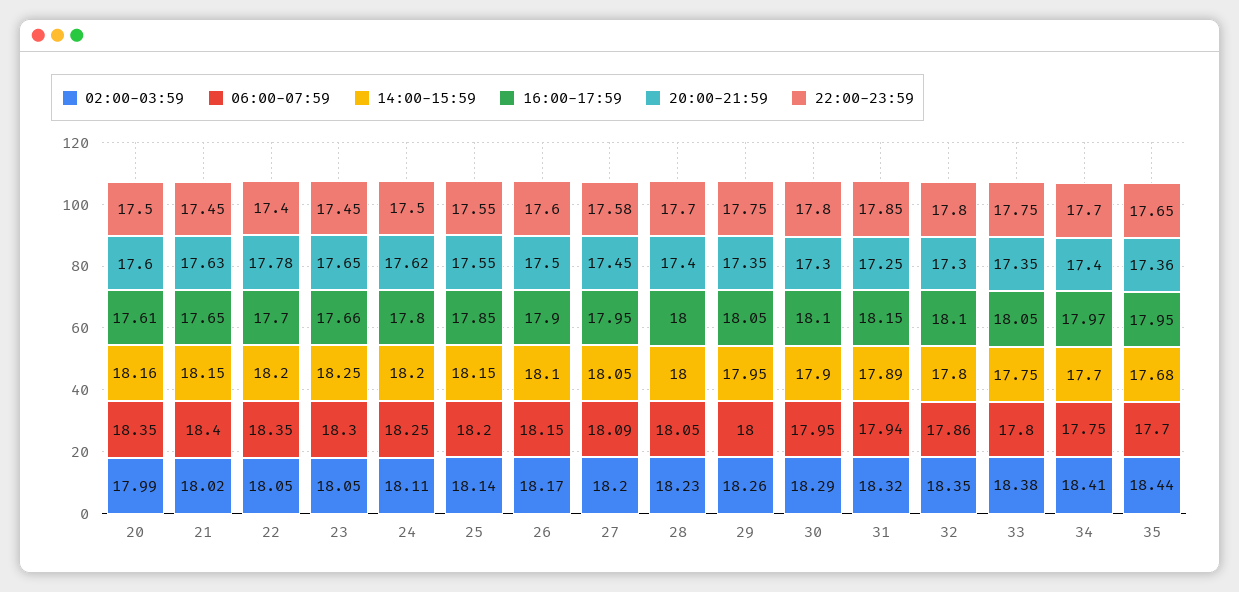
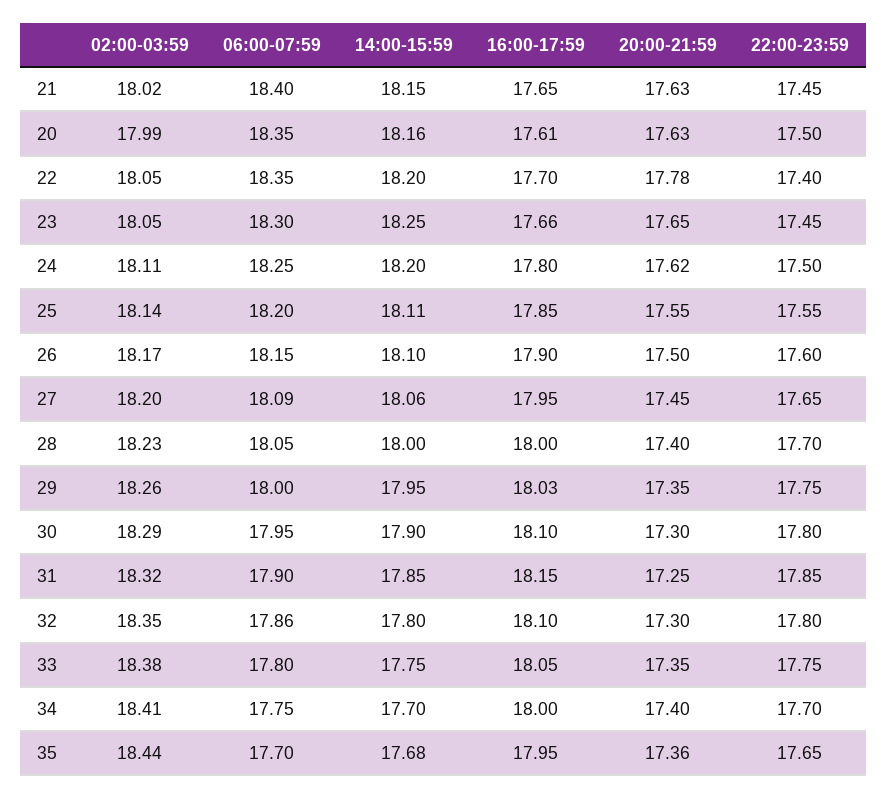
  {
    "02:00-03:59": {
      "20": 17.99,
      "21": 18.02,
      "22": 18.05,
      "23": 18.05,
      "24": 18.11,
      "25": 18.14,
      "26": 18.17,
      "27": 18.2,
      "28": 18.23,
      "29": 18.26,
      "30": 18.29,
      "31": 18.32,
      "32": 18.35,
      "33": 18.38,
      "34": 18.41,
      "35": 18.44
    },
    "06:00-07:59": {
      "20": 18.35,
      "21": 18.4,
      "22": 18.35,
      "23": 18.3,
      "24": 18.25,
      "25": 18.2,
      "26": 18.15,
      "27": 18.09,
      "28": 18.05,
      "29": 18,
      "30": 17.95,
-     "31": 17.94,
+     "31": 17.9,
      "32": 17.86,
      "33": 17.8,
      "34": 17.75,
      "35": 17.7
    },
    "14:00-15:59": {
      "20": 18.16,
      "21": 18.15,
      "22": 18.2,
      "23": 18.25,
      "24": 18.2,
-     "25": 18.15,
+     "25": 18.11,
      "26": 18.1,
-     "27": 18.05,
+     "27": 18.06,
      "28": 18,
      "29": 17.95,
      "30": 17.9,
-     "31": 17.89,
+     "31": 17.85,
      "32": 17.8,
      "33": 17.75,
      "34": 17.7,
      "35": 17.68
    },
    "16:00-17:59": {
      "20": 17.61,
      "21": 17.65,
      "22": 17.7,
      "23": 17.66,
      "24": 17.8,
      "25": 17.85,
      "26": 17.9,
      "27": 17.95,
      "28": 18,
-     "29": 18.05,
+     "29": 18.03,
      "30": 18.1,
      "31": 18.15,
      "32": 18.1,
      "33": 18.05,
-     "34": 17.97,
+     "34": 18,
      "35": 17.95
    },
    "20:00-21:59": {
-     "20": 17.6,
+     "20": 17.63,
      "21": 17.63,
      "22": 17.78,
      "23": 17.65,
      "24": 17.62,
      "25": 17.55,
      "26": 17.5,
      "27": 17.45,
      "28": 17.4,
      "29": 17.35,
      "30": 17.3,
      "31": 17.25,
      "32": 17.3,
      "33": 17.35,
      "34": 17.4,
      "35": 17.36
    },
    "22:00-23:59": {
      "20": 17.5,
      "21": 17.45,
      "22": 17.4,
      "23": 17.45,
      "24": 17.5,
      "25": 17.55,
      "26": 17.6,
-     "27": 17.58,
+     "27": 17.65,
      "28": 17.7,
      "29": 17.75,
      "30": 17.8,
      "31": 17.85,
      "32": 17.8,
      "33": 17.75,
      "34": 17.7,
      "35": 17.65
    }
  }

